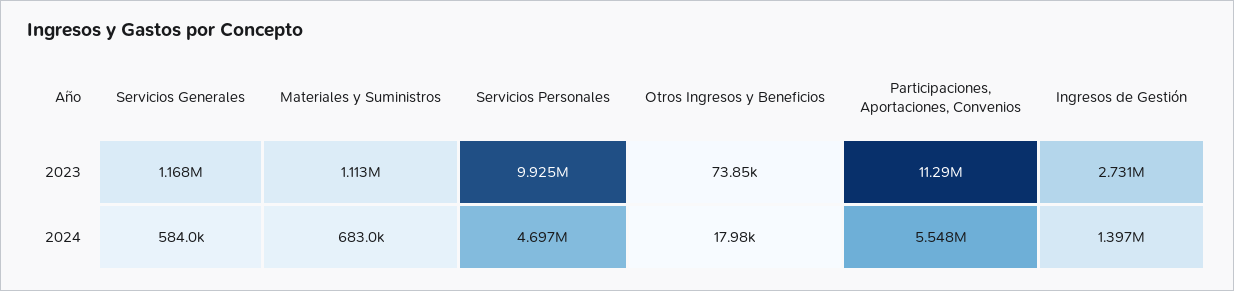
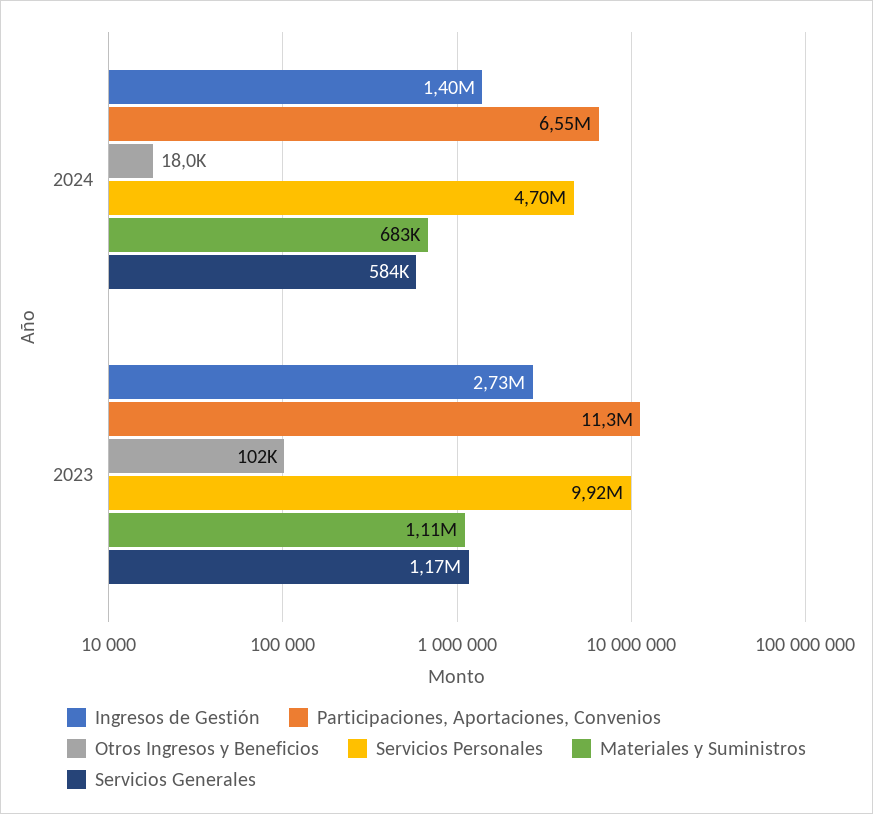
  {
    "Servicios Generales": {
      "2023": 1168000,
      "2024": 584000
    },
    "Materiales y Suministros": {
      "2023": 1113000,
      "2024": 683000
    },
    "Servicios Personales": {
      "2023": 9925000,
      "2024": 4697000
    },
    "Otros Ingresos y Beneficios": {
-     "2023": 73850,
+     "2023": 102000,
      "2024": 17980
    },
    "Participaciones, Aportaciones, Convenios": {
      "2023": 11290000,
-     "2024": 5548000
+     "2024": 6550000
    },
    "Ingresos de Gestión": {
      "2023": 2731000,
      "2024": 1397000
    }
  }

